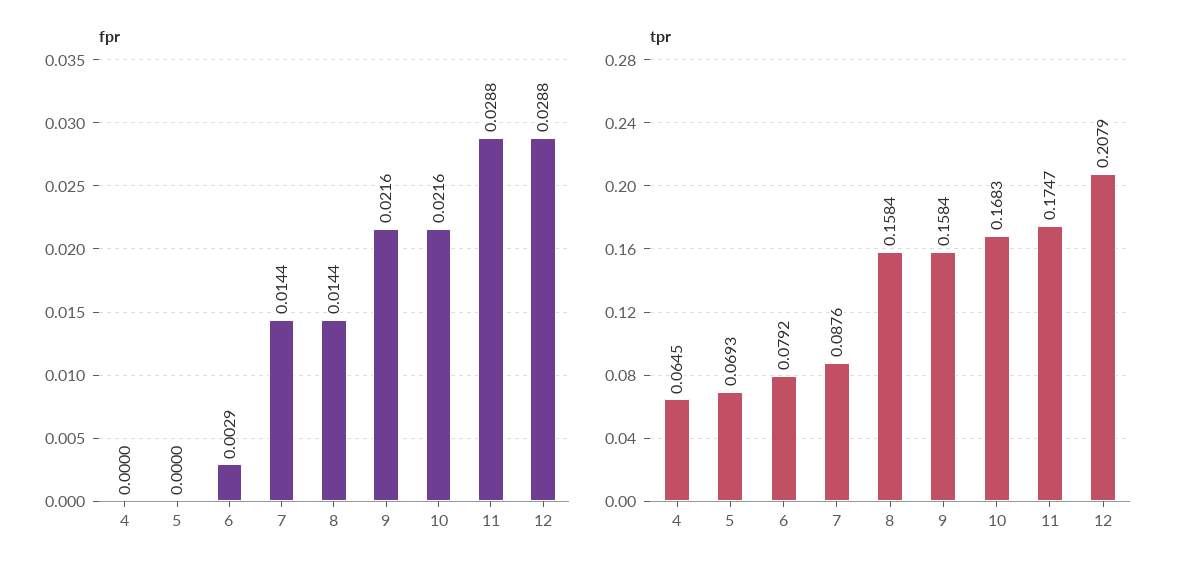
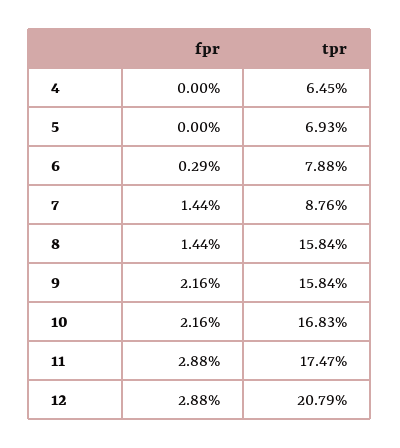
  {
    "fpr": {
      "4": 0,
      "5": 0,
      "6": 0.0029,
      "7": 0.0144,
      "8": 0.0144,
      "9": 0.0216,
      "10": 0.0216,
      "11": 0.0288,
      "12": 0.0288
    },
    "tpr": {
      "4": 0.0645,
      "5": 0.0693,
-     "6": 0.0792,
+     "6": 0.0788,
      "7": 0.0876,
      "8": 0.1584,
      "9": 0.1584,
      "10": 0.1683,
      "11": 0.1747,
      "12": 0.2079
    }
  }

